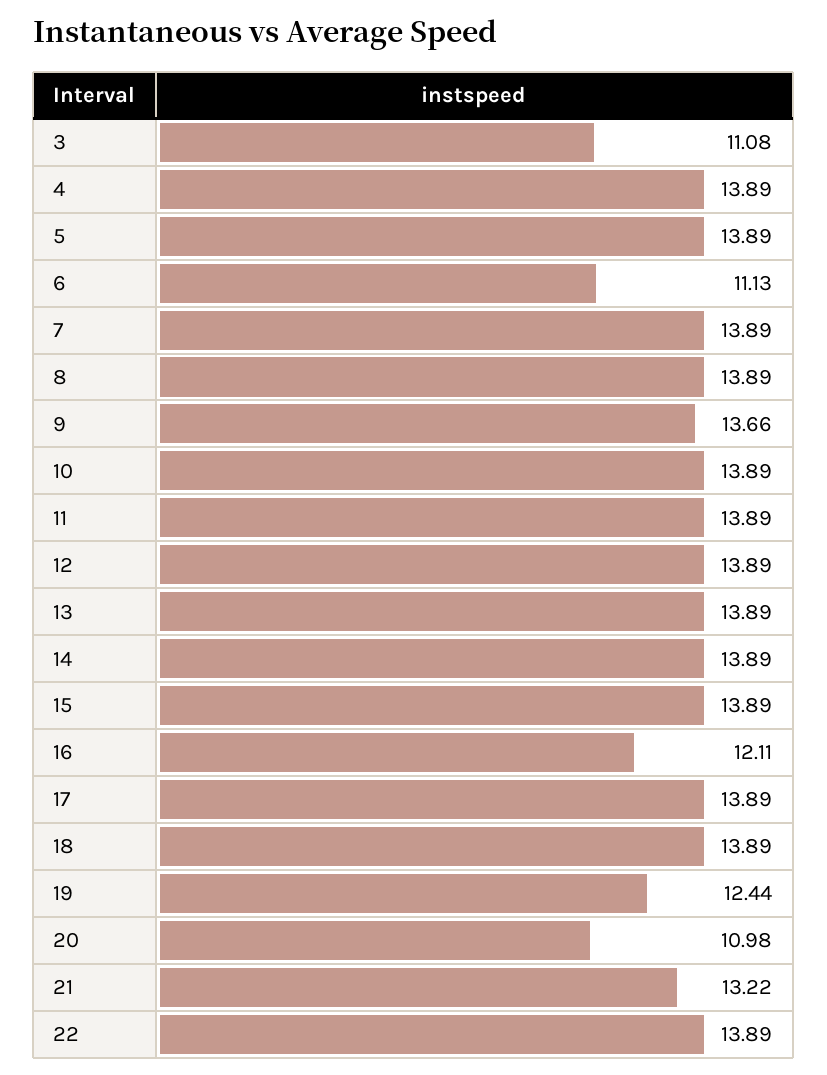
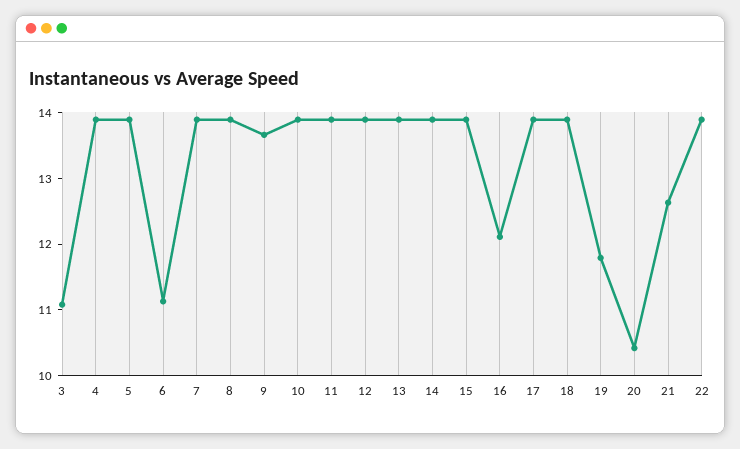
  {
    "3": 11.08,
    "4": 13.89,
    "5": 13.89,
    "6": 11.13,
    "7": 13.89,
    "8": 13.89,
    "9": 13.66,
    "10": 13.89,
    "11": 13.89,
    "12": 13.89,
    "13": 13.89,
    "14": 13.89,
    "15": 13.89,
    "16": 12.11,
    "17": 13.89,
    "18": 13.89,
-   "19": 12.44,
+   "19": 11.8,
-   "20": 10.98,
+   "20": 10.4,
-   "21": 13.22,
+   "21": 12.6,
    "22": 13.89
  }

